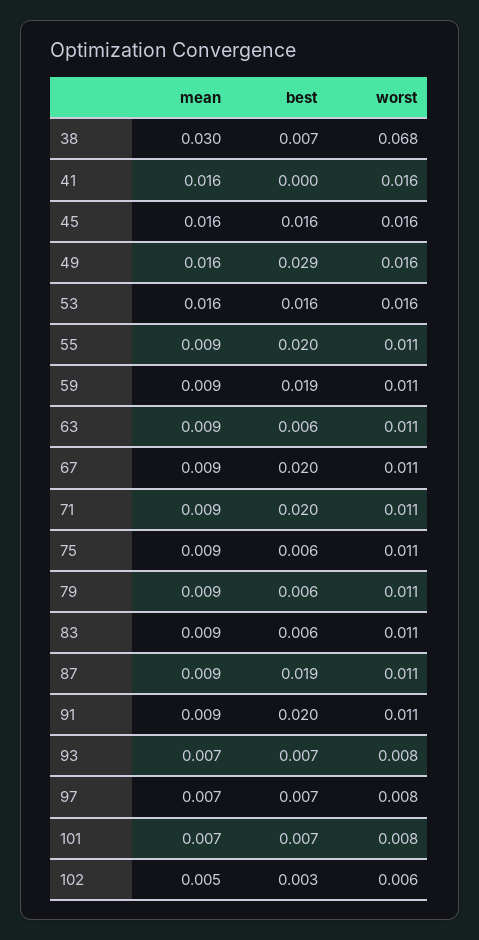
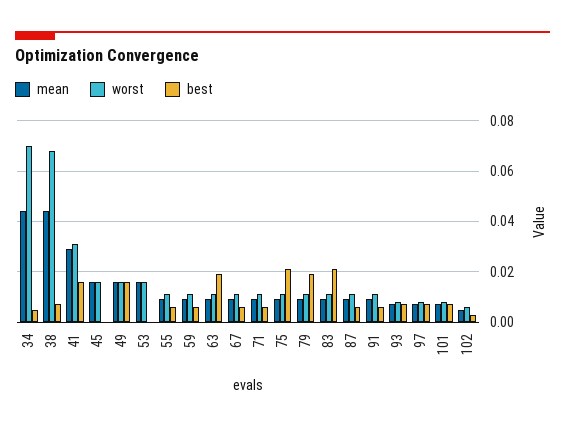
  {
    "mean": {
-     "38": 0.03,
+     "38": 0.045,
-     "41": 0.016,
+     "41": 0.03,
      "45": 0.016,
      "49": 0.016,
      "53": 0.016,
      "55": 0.009,
      "59": 0.009,
      "63": 0.009,
      "67": 0.009,
      "71": 0.009,
      "75": 0.009,
      "79": 0.009,
      "83": 0.009,
      "87": 0.009,
      "91": 0.009,
      "93": 0.007,
      "97": 0.007,
      "101": 0.007,
-     "102": 0.005
+     "102": 0.005,
+     "34": 0.045
    },
    "best": {
      "38": 0.007,
-     "41": 0,
+     "41": 0.015,
-     "45": 0.016,
+     "45": 0,
-     "49": 0.029,
+     "49": 0.015,
-     "53": 0.016,
+     "53": 0,
-     "55": 0.02,
+     "55": 0.005,
-     "59": 0.019,
+     "59": 0.005,
-     "63": 0.006,
+     "63": 0.02,
-     "67": 0.02,
+     "67": 0.005,
-     "71": 0.02,
+     "71": 0.005,
-     "75": 0.006,
+     "75": 0.02,
-     "79": 0.006,
+     "79": 0.02,
-     "83": 0.006,
+     "83": 0.02,
-     "87": 0.019,
+     "87": 0.005,
-     "91": 0.02,
+     "91": 0.005,
      "93": 0.007,
      "97": 0.007,
      "101": 0.007,
-     "102": 0.003
+     "102": 0.003,
+     "34": 0.005
    },
    "worst": {
      "38": 0.068,
-     "41": 0.016,
+     "41": 0.03,
      "45": 0.016,
      "49": 0.016,
      "53": 0.016,
      "55": 0.011,
      "59": 0.011,
      "63": 0.011,
      "67": 0.011,
      "71": 0.011,
      "75": 0.011,
      "79": 0.011,
      "83": 0.011,
      "87": 0.011,
      "91": 0.011,
      "93": 0.008,
      "97": 0.008,
      "101": 0.008,
-     "102": 0.006
+     "102": 0.006,
+     "34": 0.07
    }
  }

